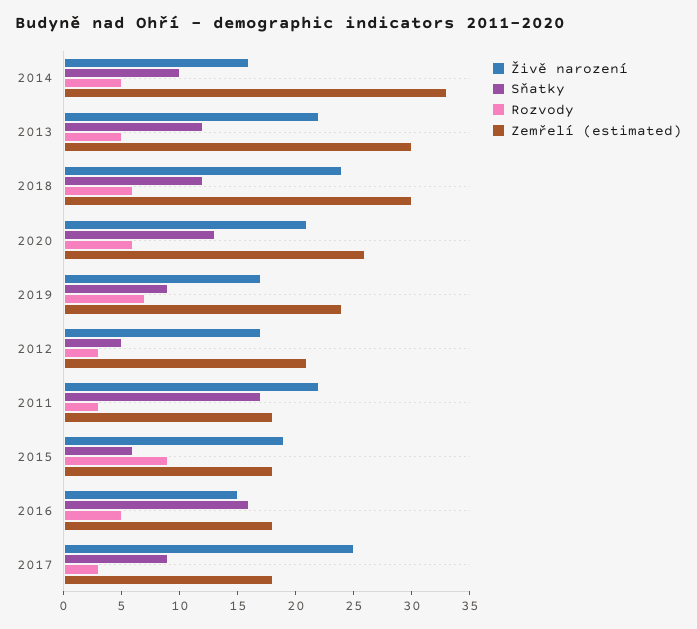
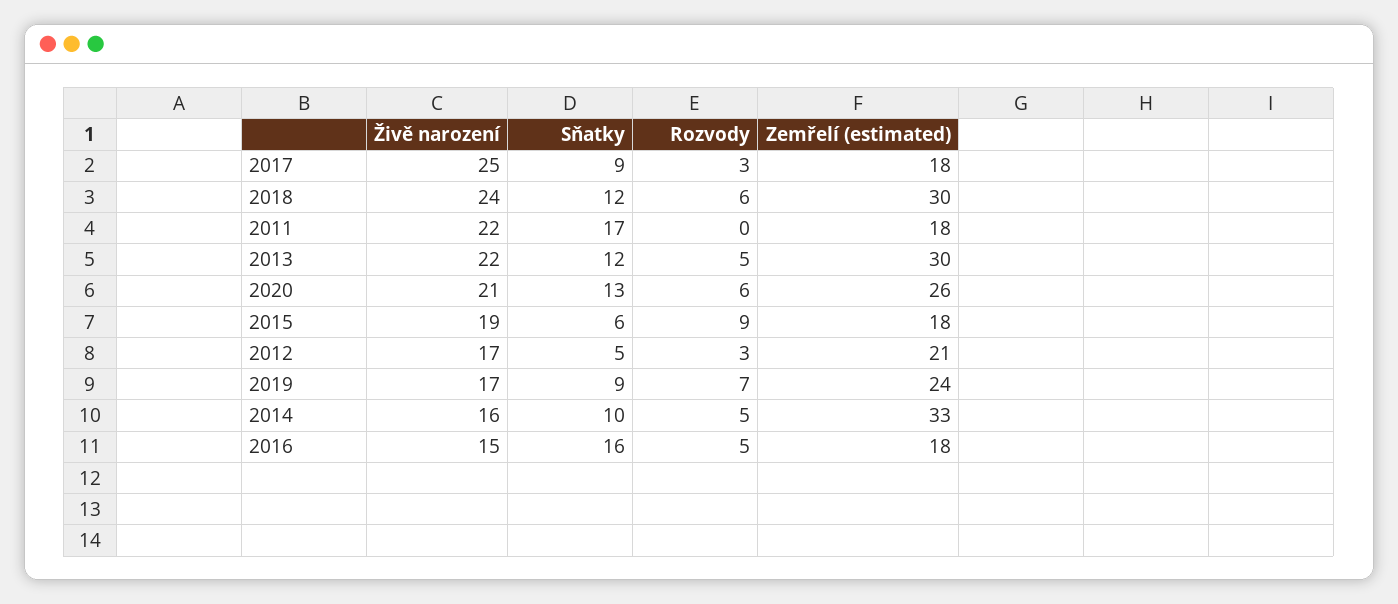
  {
    "Živě narození": {
      "2014": 16,
      "2013": 22,
      "2018": 24,
      "2020": 21,
      "2019": 17,
      "2012": 17,
      "2011": 22,
      "2015": 19,
      "2016": 15,
      "2017": 25
    },
    "Sňatky": {
      "2014": 10,
      "2013": 12,
      "2018": 12,
      "2020": 13,
      "2019": 9,
      "2012": 5,
      "2011": 17,
      "2015": 6,
      "2016": 16,
      "2017": 9
    },
    "Rozvody": {
      "2014": 5,
      "2013": 5,
      "2018": 6,
      "2020": 6,
      "2019": 7,
      "2012": 3,
-     "2011": 3,
+     "2011": 0,
      "2015": 9,
      "2016": 5,
      "2017": 3
    },
    "Zemřelí (estimated)": {
      "2014": 33,
      "2013": 30,
      "2018": 30,
      "2020": 26,
      "2019": 24,
      "2012": 21,
      "2011": 18,
      "2015": 18,
      "2016": 18,
      "2017": 18
    }
  }

